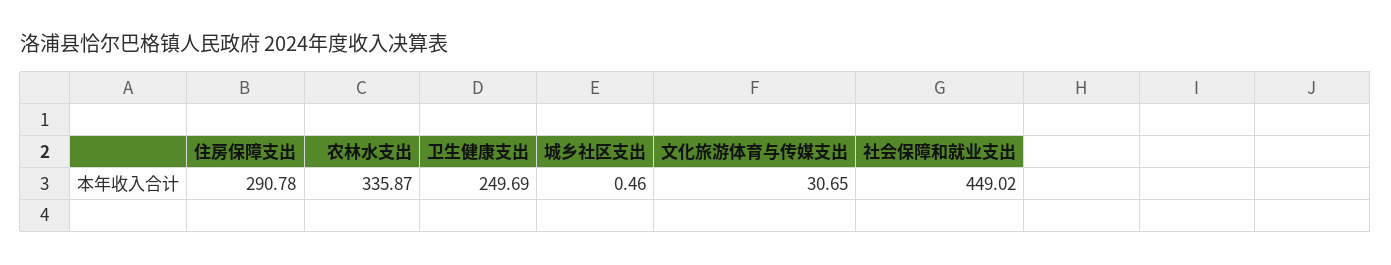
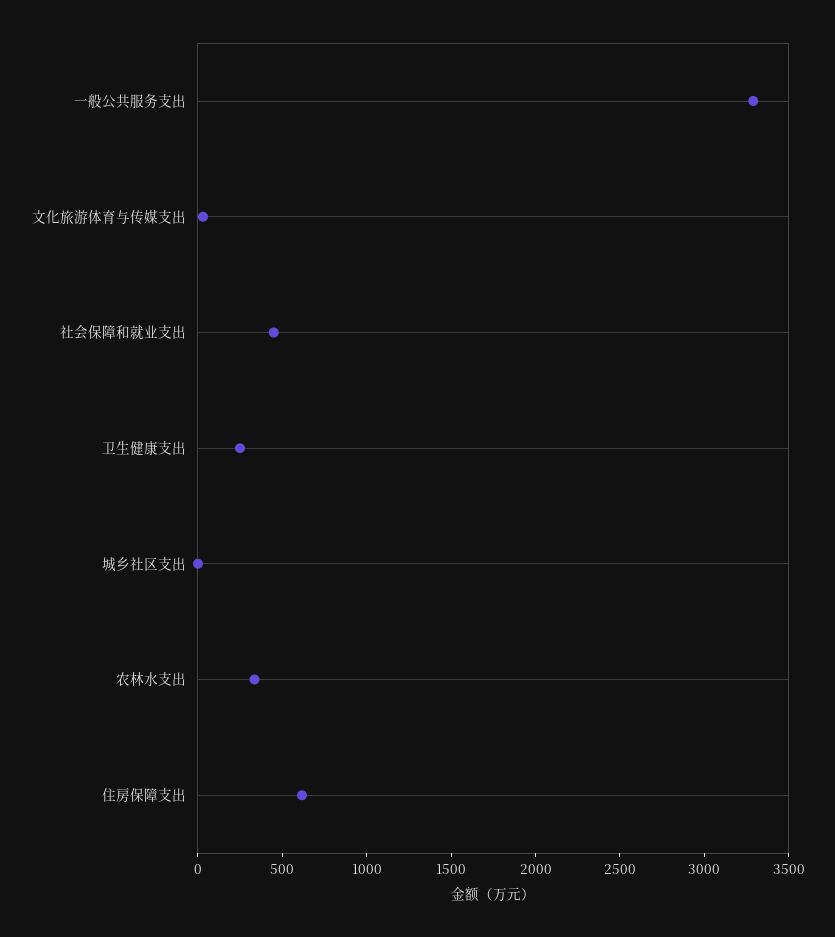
  {
-   "住房保障支出": 290.78,
+   "住房保障支出": 600,
    "农林水支出": 335.87,
    "卫生健康支出": 249.69,
    "城乡社区支出": 0.46,
    "文化旅游体育与传媒支出": 30.65,
-   "社会保障和就业支出": 449.02
+   "社会保障和就业支出": 449.02,
+   "一般公共服务支出": 3300
  }

